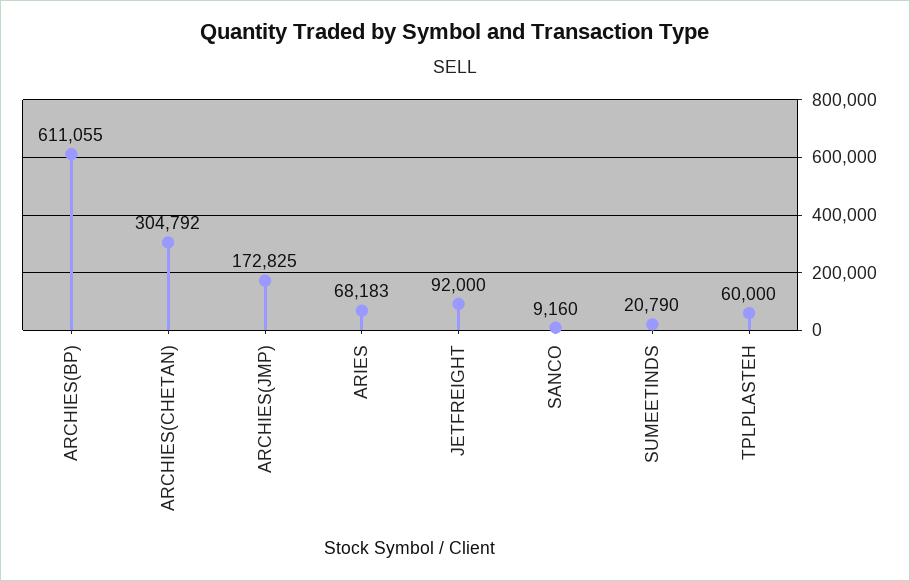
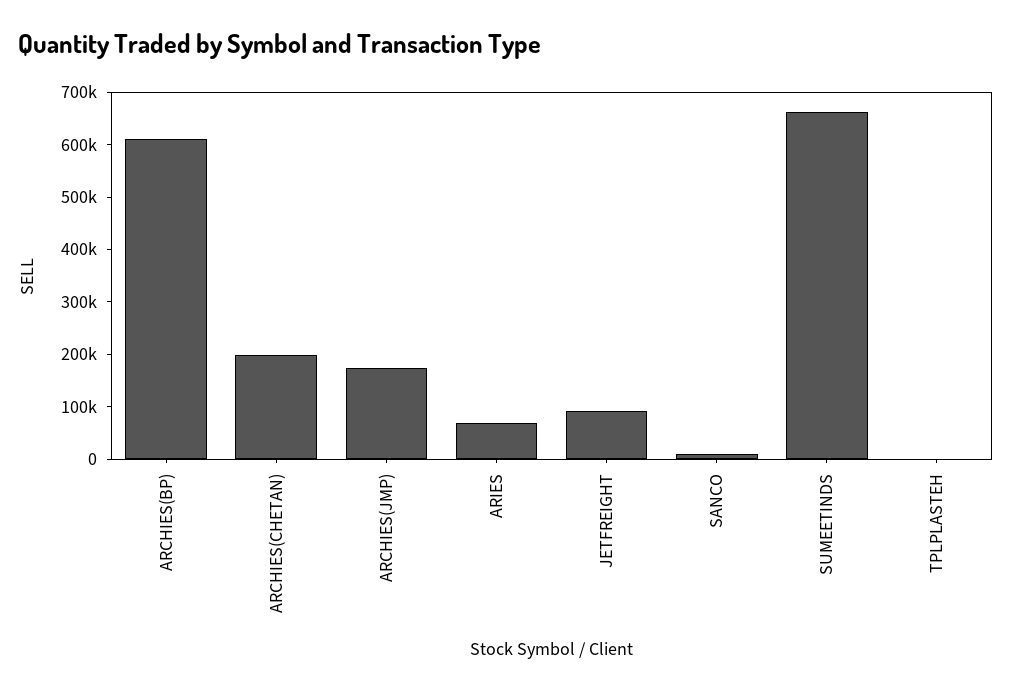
  {
    "ARCHIES(BP)": 611055,
-   "ARCHIES(CHETAN)": 304792,
+   "ARCHIES(CHETAN)": 200000,
    "ARCHIES(JMP)": 172825,
    "ARIES": 68183,
    "JETFREIGHT": 92000,
    "SANCO": 9160,
-   "SUMEETINDS": 20790,
+   "SUMEETINDS": 660000,
-   "TPLPLASTEH": 60000
+   "TPLPLASTEH": 0
  }

